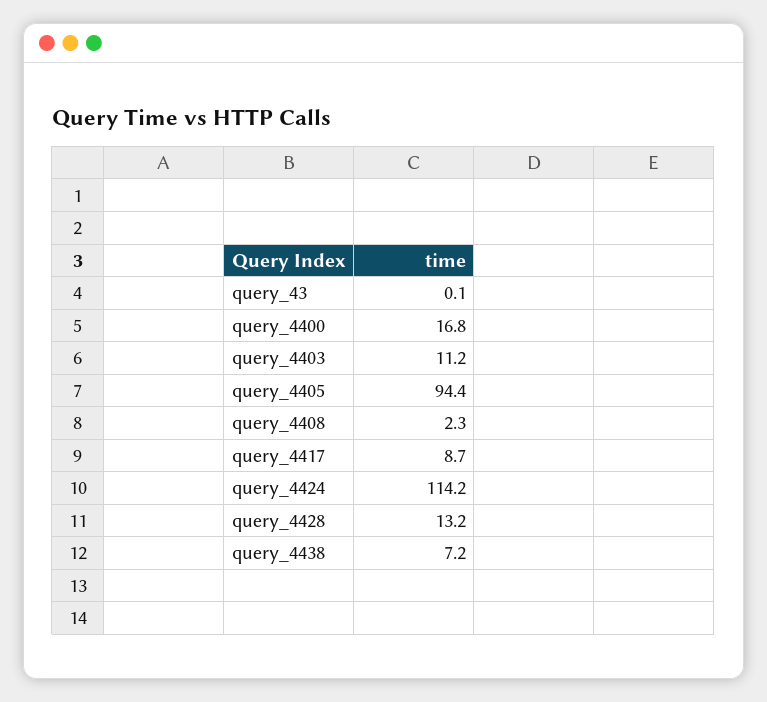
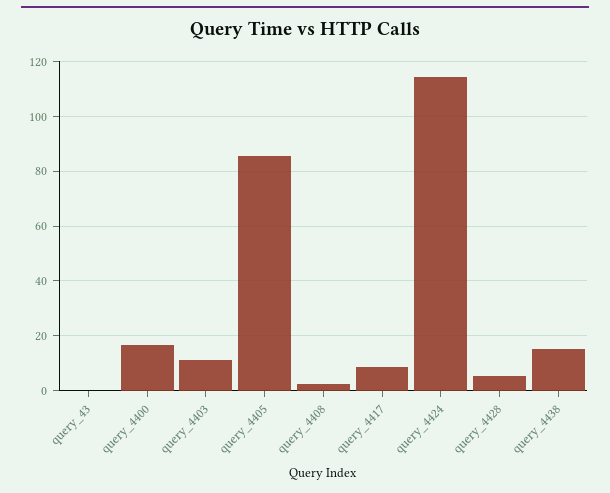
  {
    "query_43": 0.1,
    "query_4400": 16.8,
    "query_4403": 11.2,
-   "query_4405": 94.4,
+   "query_4405": 85,
    "query_4408": 2.3,
    "query_4417": 8.7,
    "query_4424": 114.2,
-   "query_4428": 13.2,
+   "query_4428": 5,
-   "query_4438": 7.2
+   "query_4438": 15
  }

